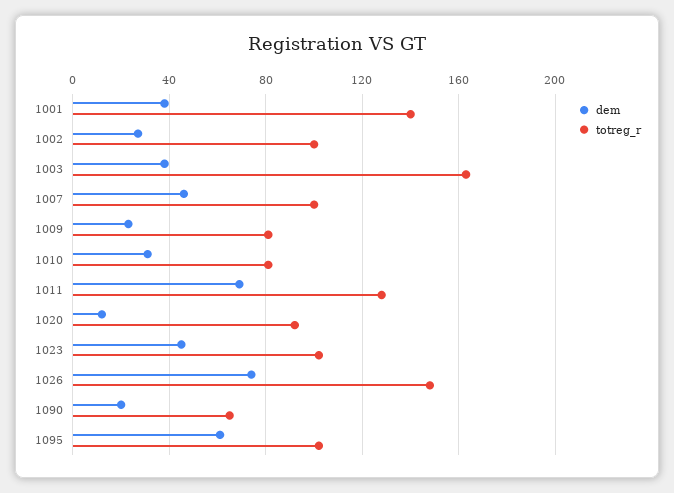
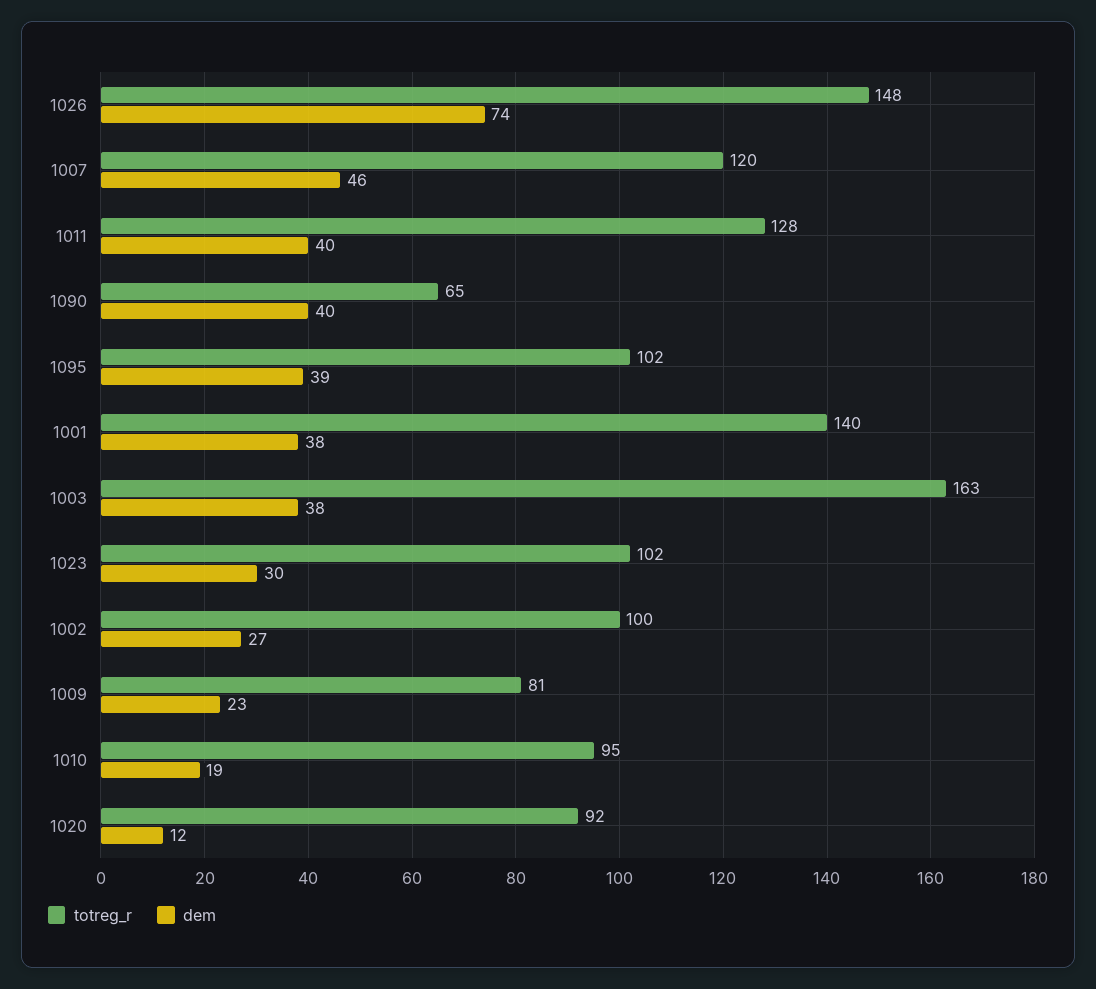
  {
    "dem": {
      "1001": 38,
      "1002": 27,
      "1003": 38,
      "1007": 46,
      "1009": 23,
-     "1010": 30,
+     "1010": 19,
-     "1011": 70,
+     "1011": 40,
      "1020": 12,
-     "1023": 45,
+     "1023": 30,
      "1026": 74,
-     "1090": 20,
+     "1090": 40,
-     "1095": 60
+     "1095": 39
    },
    "totreg_r": {
      "1001": 140,
      "1002": 100,
      "1003": 163,
-     "1007": 100,
+     "1007": 120,
      "1009": 81,
-     "1010": 80,
+     "1010": 95,
      "1011": 128,
      "1020": 92,
      "1023": 102,
      "1026": 148,
      "1090": 65,
      "1095": 102
    }
  }

